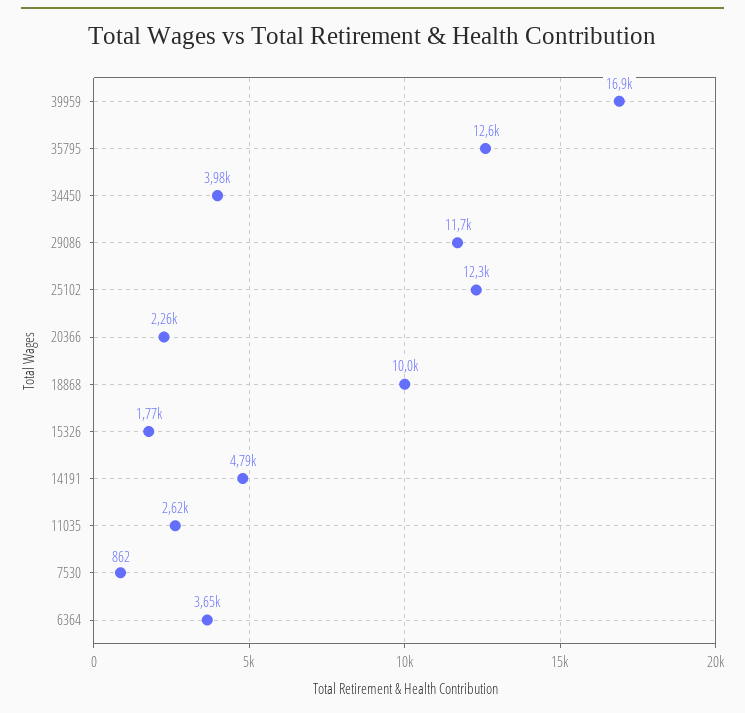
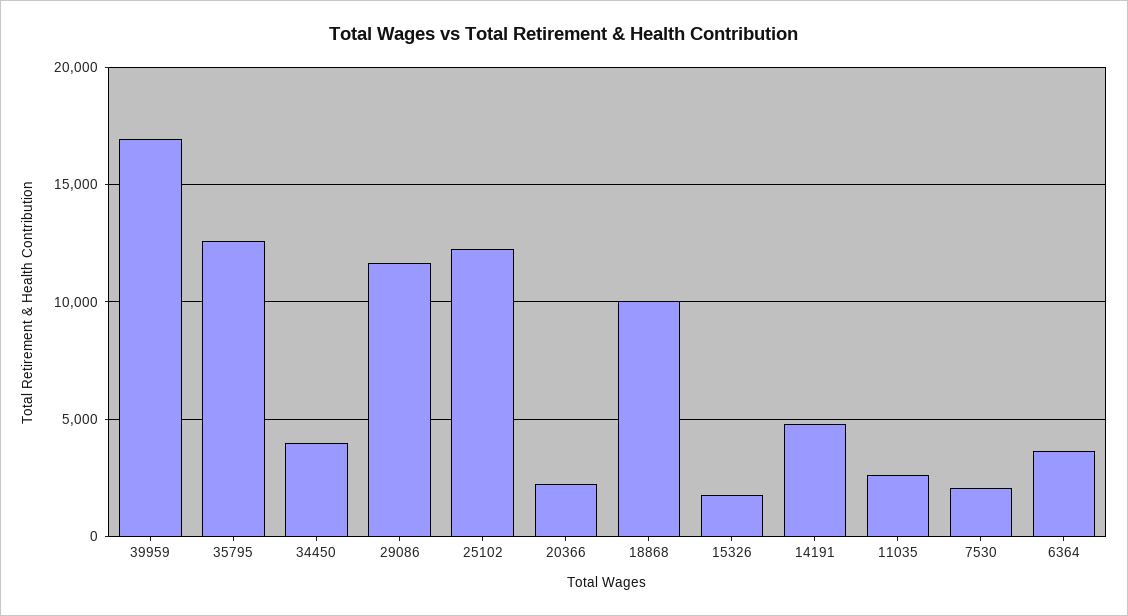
  {
    "39959": 16900,
    "35795": 12600,
    "34450": 3980,
    "29086": 11700,
    "25102": 12300,
    "20366": 2260,
    "18868": 10000,
    "15326": 1770,
    "14191": 4790,
    "11035": 2620,
-   "7530": 862,
+   "7530": 2000,
    "6364": 3650
  }

